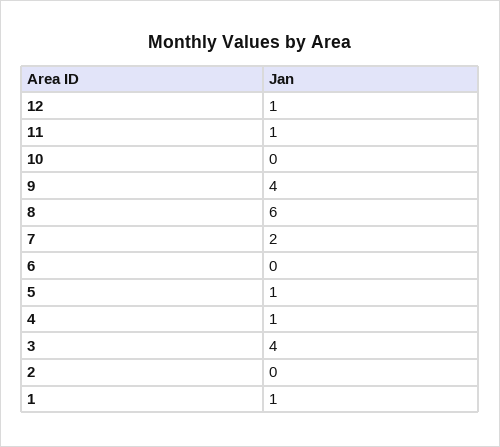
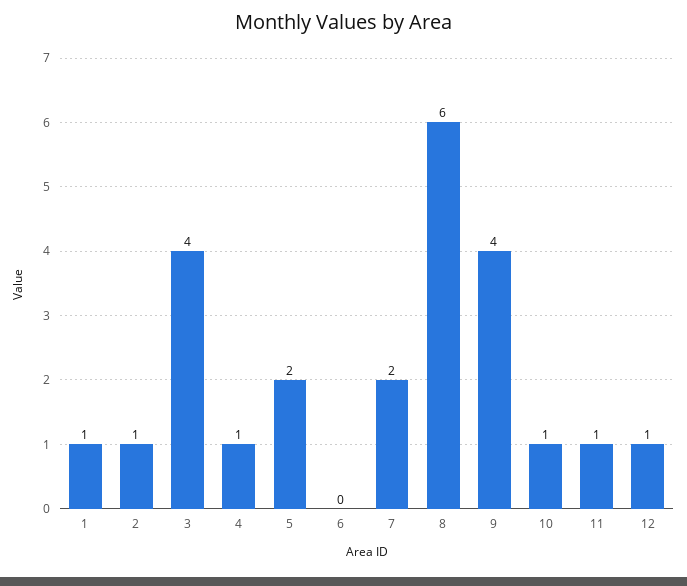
  {
    "12": 1,
    "11": 1,
-   "10": 0,
+   "10": 1,
    "9": 4,
    "8": 6,
    "7": 2,
    "6": 0,
-   "5": 1,
+   "5": 2,
    "4": 1,
    "3": 4,
-   "2": 0,
+   "2": 1,
    "1": 1
  }

